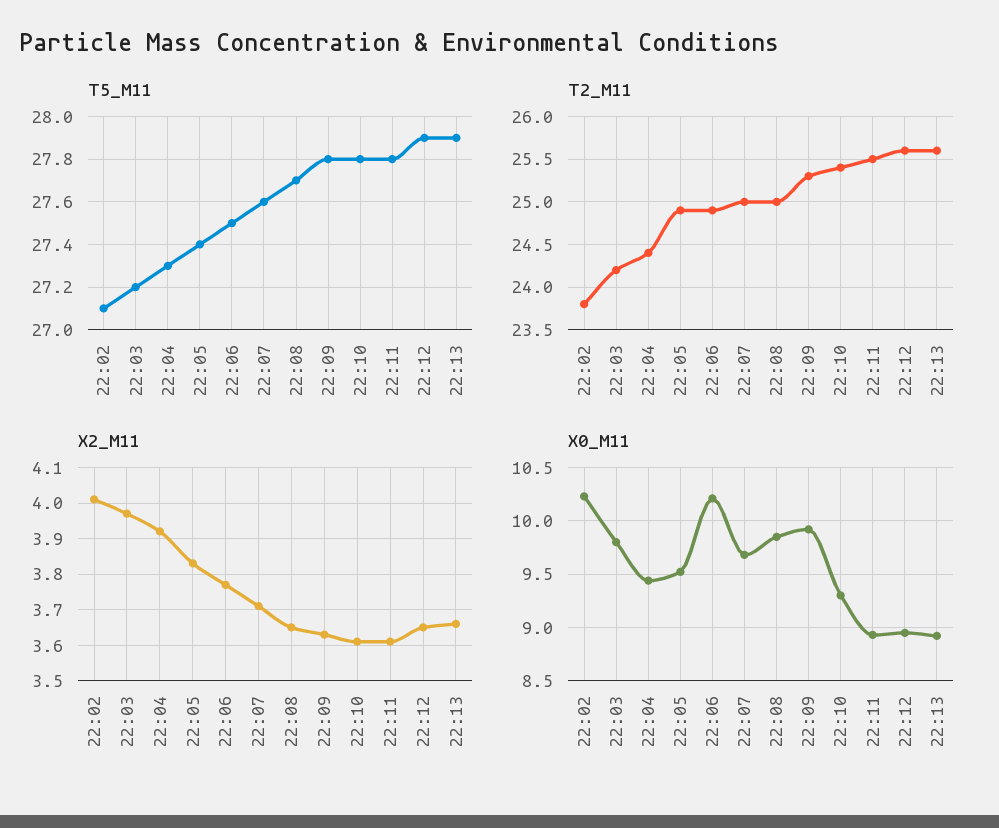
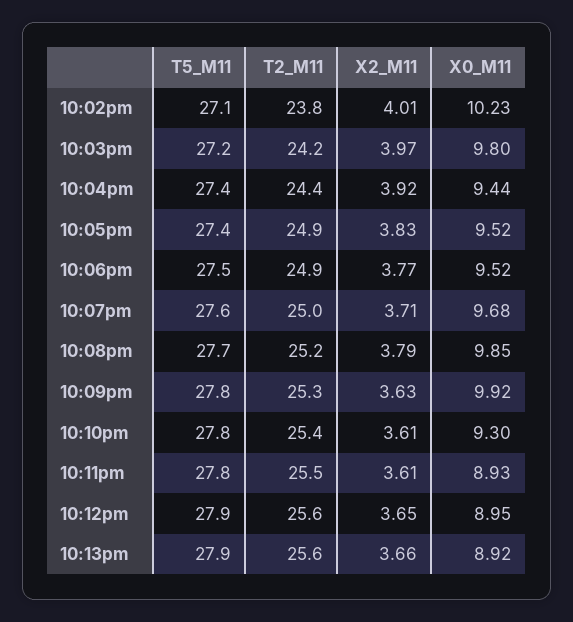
  {
    "T5_M11": {
      "22:02": 27.1,
      "22:03": 27.2,
-     "22:04": 27.3,
+     "22:04": 27.4,
      "22:05": 27.4,
      "22:06": 27.5,
      "22:07": 27.6,
      "22:08": 27.7,
      "22:09": 27.8,
      "22:10": 27.8,
      "22:11": 27.8,
      "22:12": 27.9,
      "22:13": 27.9
    },
    "T2_M11": {
      "22:02": 23.8,
      "22:03": 24.2,
      "22:04": 24.4,
      "22:05": 24.9,
      "22:06": 24.9,
      "22:07": 25,
-     "22:08": 25,
+     "22:08": 25.2,
      "22:09": 25.3,
      "22:10": 25.4,
      "22:11": 25.5,
      "22:12": 25.6,
      "22:13": 25.6
    },
    "X2_M11": {
      "22:02": 4.01,
      "22:03": 3.97,
      "22:04": 3.92,
      "22:05": 3.83,
      "22:06": 3.77,
      "22:07": 3.71,
-     "22:08": 3.65,
+     "22:08": 3.79,
      "22:09": 3.63,
      "22:10": 3.61,
      "22:11": 3.61,
      "22:12": 3.65,
      "22:13": 3.66
    },
    "X0_M11": {
      "22:02": 10.23,
      "22:03": 9.8,
      "22:04": 9.44,
      "22:05": 9.52,
-     "22:06": 10.2,
+     "22:06": 9.52,
      "22:07": 9.68,
      "22:08": 9.85,
      "22:09": 9.92,
      "22:10": 9.3,
      "22:11": 8.93,
      "22:12": 8.95,
      "22:13": 8.92
    }
  }

